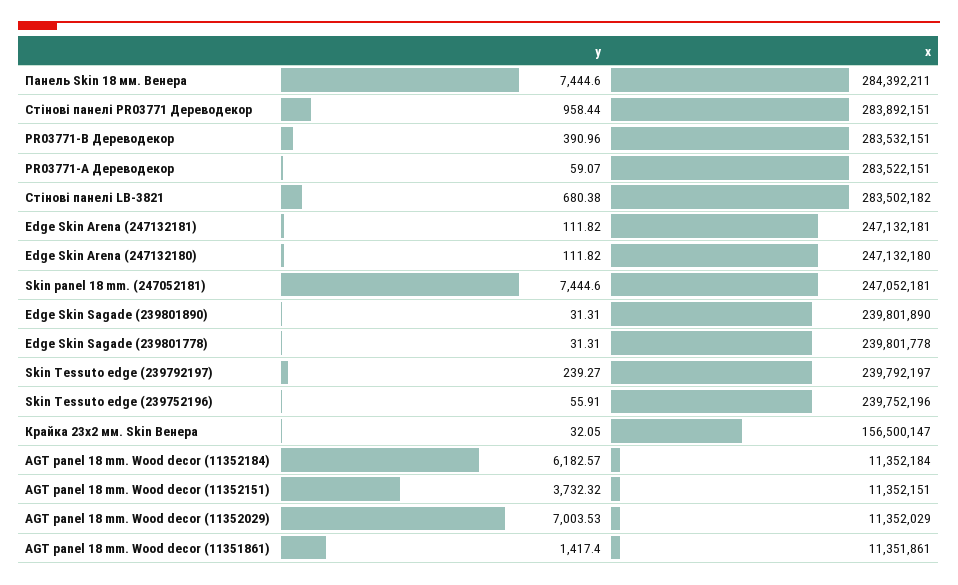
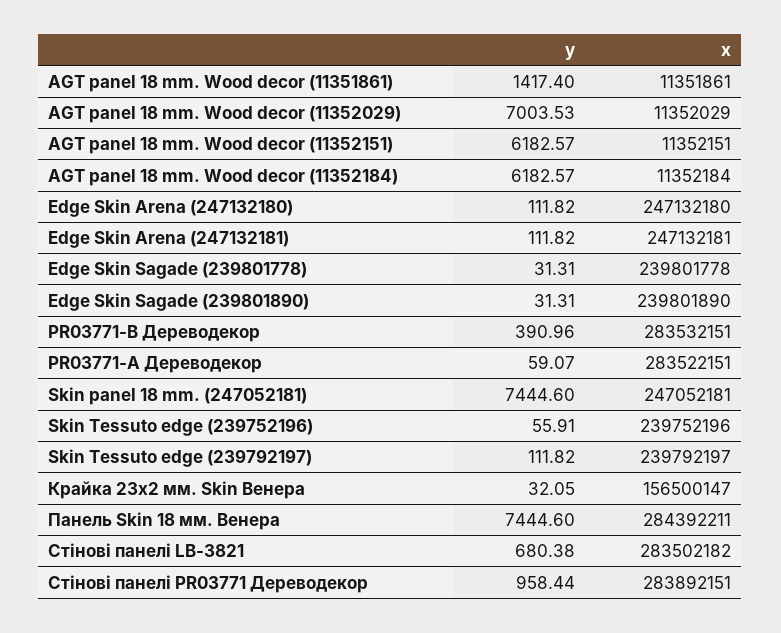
  {
    "y": {
      "Панель Skin 18 мм. Венера": 7444.6,
      "Стінові панелі PR03771 Дереводекор": 958.44,
      "PR03771-B Дереводекор": 390.96,
      "PR03771-А Дереводекор": 59.07,
      "Стінові панелі LB-3821": 680.38,
      "Edge Skin Arena (247132181)": 111.82,
      "Edge Skin Arena (247132180)": 111.82,
      "Skin panel 18 mm. (247052181)": 7444.6,
      "Edge Skin Sagade (239801890)": 31.31,
      "Edge Skin Sagade (239801778)": 31.31,
-     "Skin Tessuto edge (239792197)": 239.27,
+     "Skin Tessuto edge (239792197)": 111.82,
      "Skin Tessuto edge (239752196)": 55.91,
      "Крайка 23x2 мм. Skin Венера": 32.05,
      "AGT panel 18 mm. Wood decor (11352184)": 6182.57,
-     "AGT panel 18 mm. Wood decor (11352151)": 3732.32,
+     "AGT panel 18 mm. Wood decor (11352151)": 6182.57,
      "AGT panel 18 mm. Wood decor (11352029)": 7003.53,
      "AGT panel 18 mm. Wood decor (11351861)": 1417.4
    },
    "x": {
      "Панель Skin 18 мм. Венера": 284392211,
      "Стінові панелі PR03771 Дереводекор": 283892151,
      "PR03771-B Дереводекор": 283532151,
      "PR03771-А Дереводекор": 283522151,
      "Стінові панелі LB-3821": 283502182,
      "Edge Skin Arena (247132181)": 247132181,
      "Edge Skin Arena (247132180)": 247132180,
      "Skin panel 18 mm. (247052181)": 247052181,
      "Edge Skin Sagade (239801890)": 239801890,
      "Edge Skin Sagade (239801778)": 239801778,
      "Skin Tessuto edge (239792197)": 239792197,
      "Skin Tessuto edge (239752196)": 239752196,
      "Крайка 23x2 мм. Skin Венера": 156500147,
      "AGT panel 18 mm. Wood decor (11352184)": 11352184,
      "AGT panel 18 mm. Wood decor (11352151)": 11352151,
      "AGT panel 18 mm. Wood decor (11352029)": 11352029,
      "AGT panel 18 mm. Wood decor (11351861)": 11351861
    }
  }

